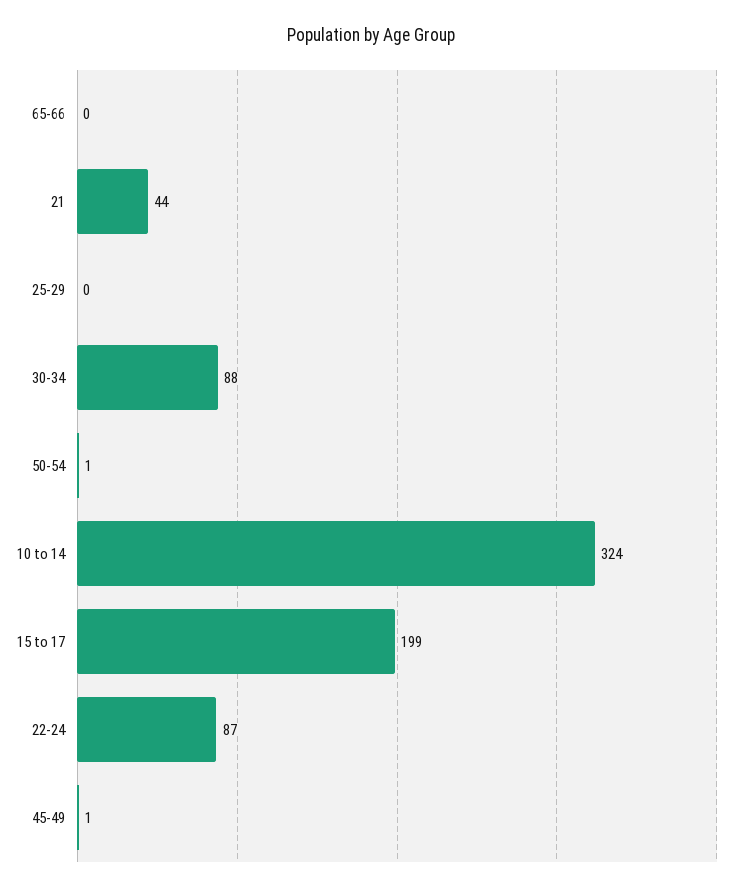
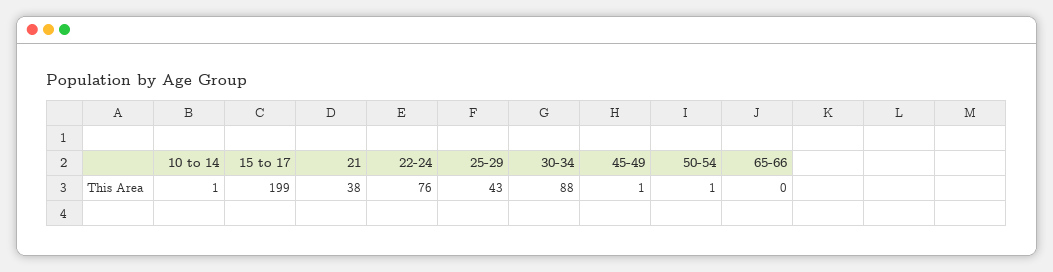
  {
    "65-66": 0,
-   "21": 44,
+   "21": 38,
-   "25-29": 0,
+   "25-29": 43,
    "30-34": 88,
    "50-54": 1,
-   "10 to 14": 324,
+   "10 to 14": 1,
    "15 to 17": 199,
-   "22-24": 87,
+   "22-24": 76,
    "45-49": 1
  }

